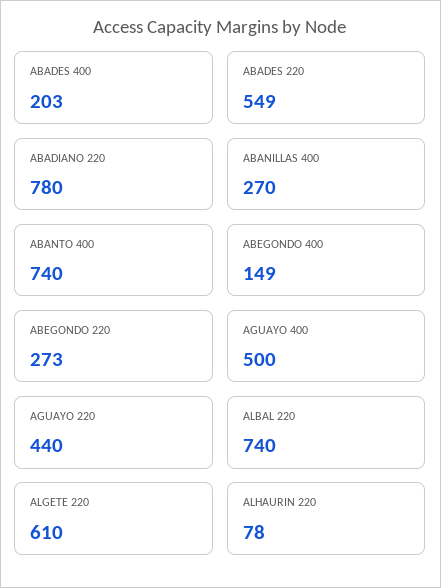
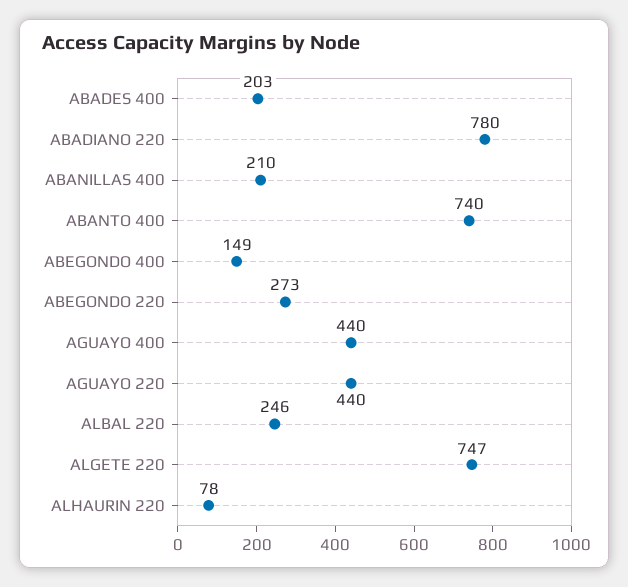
  {
    "ABADES 400": 203,
-   "ABADES 220": 549,
    "ABADIANO 220": 780,
-   "ABANILLAS 400": 270,
+   "ABANILLAS 400": 210,
    "ABANTO 400": 740,
    "ABEGONDO 400": 149,
    "ABEGONDO 220": 273,
-   "AGUAYO 400": 500,
+   "AGUAYO 400": 440,
    "AGUAYO 220": 440,
-   "ALBAL 220": 740,
+   "ALBAL 220": 246,
-   "ALGETE 220": 610,
+   "ALGETE 220": 747,
    "ALHAURIN 220": 78
  }

